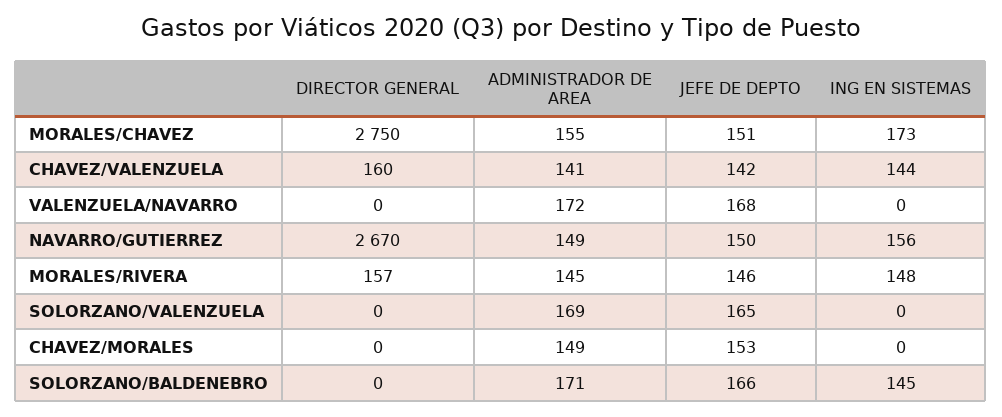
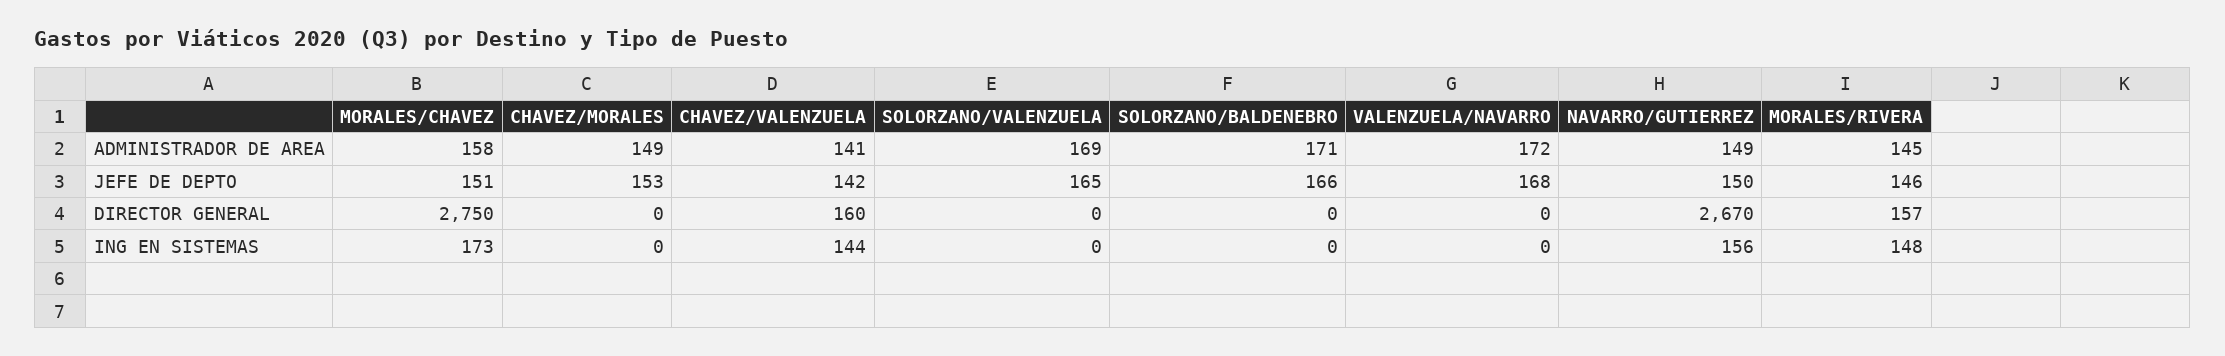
  {
    "DIRECTOR GENERAL": {
      "MORALES/CHAVEZ": 2750,
      "CHAVEZ/VALENZUELA": 160,
      "VALENZUELA/NAVARRO": 0,
      "NAVARRO/GUTIERREZ": 2670,
      "MORALES/RIVERA": 157,
      "SOLORZANO/VALENZUELA": 0,
      "CHAVEZ/MORALES": 0,
      "SOLORZANO/BALDENEBRO": 0
    },
    "ADMINISTRADOR DE AREA": {
-     "MORALES/CHAVEZ": 155,
+     "MORALES/CHAVEZ": 158,
      "CHAVEZ/VALENZUELA": 141,
      "VALENZUELA/NAVARRO": 172,
      "NAVARRO/GUTIERREZ": 149,
      "MORALES/RIVERA": 145,
      "SOLORZANO/VALENZUELA": 169,
      "CHAVEZ/MORALES": 149,
      "SOLORZANO/BALDENEBRO": 171
    },
    "JEFE DE DEPTO": {
      "MORALES/CHAVEZ": 151,
      "CHAVEZ/VALENZUELA": 142,
      "VALENZUELA/NAVARRO": 168,
      "NAVARRO/GUTIERREZ": 150,
      "MORALES/RIVERA": 146,
      "SOLORZANO/VALENZUELA": 165,
      "CHAVEZ/MORALES": 153,
      "SOLORZANO/BALDENEBRO": 166
    },
    "ING EN SISTEMAS": {
      "MORALES/CHAVEZ": 173,
      "CHAVEZ/VALENZUELA": 144,
      "VALENZUELA/NAVARRO": 0,
      "NAVARRO/GUTIERREZ": 156,
      "MORALES/RIVERA": 148,
      "SOLORZANO/VALENZUELA": 0,
      "CHAVEZ/MORALES": 0,
-     "SOLORZANO/BALDENEBRO": 145
+     "SOLORZANO/BALDENEBRO": 0
    }
  }

